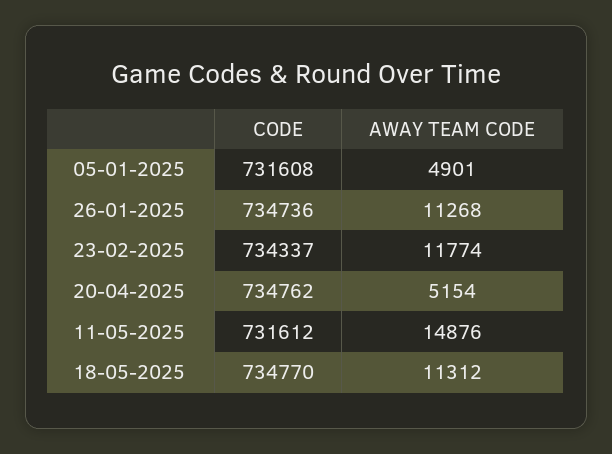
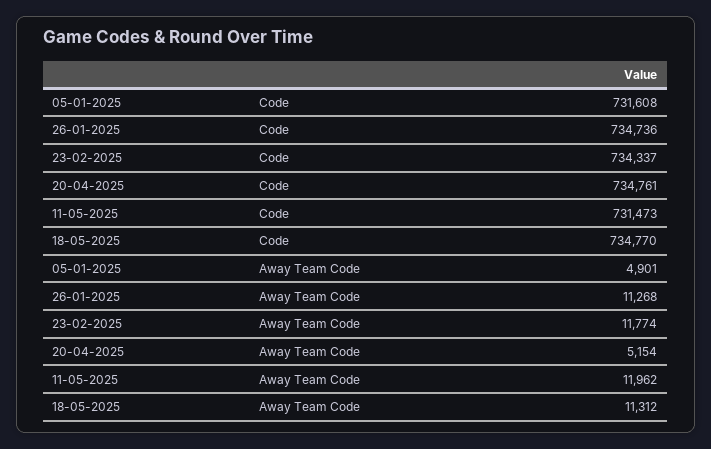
  {
    "CODE": {
      "05-01-2025": 731608,
      "26-01-2025": 734736,
      "23-02-2025": 734337,
-     "20-04-2025": 734762,
+     "20-04-2025": 734761,
-     "11-05-2025": 731612,
+     "11-05-2025": 731473,
      "18-05-2025": 734770
    },
    "AWAY TEAM CODE": {
      "05-01-2025": 4901,
      "26-01-2025": 11268,
      "23-02-2025": 11774,
      "20-04-2025": 5154,
-     "11-05-2025": 14876,
+     "11-05-2025": 11962,
      "18-05-2025": 11312
    }
  }

